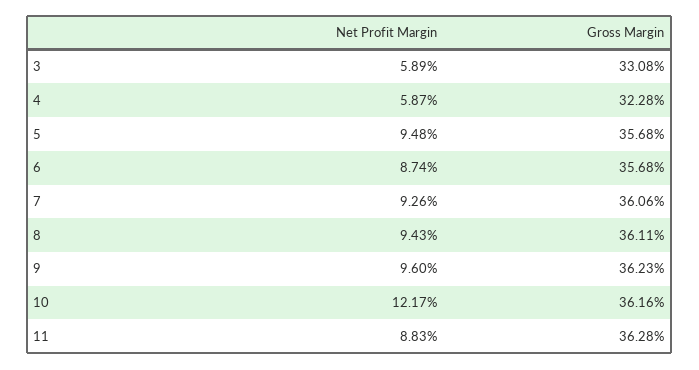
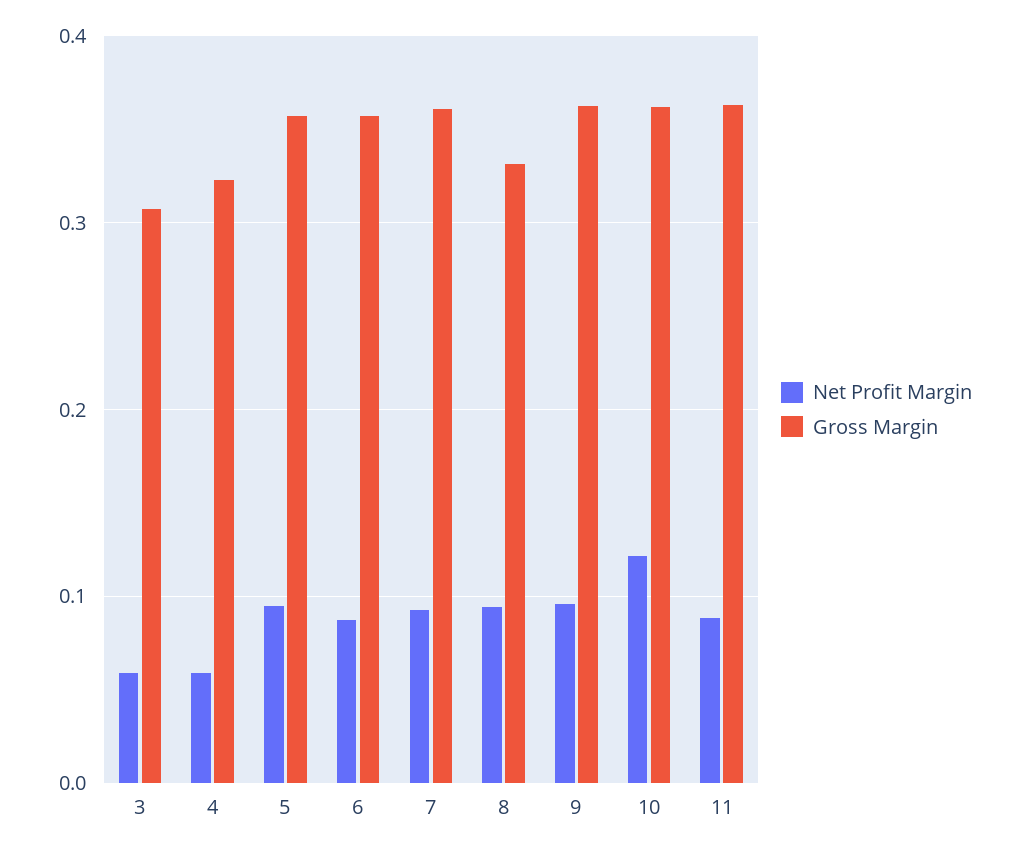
  {
    "Net Profit Margin": {
      "3": 0.0589,
      "4": 0.0587,
      "5": 0.0948,
      "6": 0.0874,
      "7": 0.0926,
      "8": 0.0943,
      "9": 0.096,
      "10": 0.1217,
      "11": 0.0883
    },
    "Gross Margin": {
-     "3": 0.3308,
+     "3": 0.31,
      "4": 0.3228,
      "5": 0.3568,
      "6": 0.3568,
      "7": 0.3606,
-     "8": 0.3611,
+     "8": 0.33,
      "9": 0.3623,
      "10": 0.3616,
      "11": 0.3628
    }
  }

